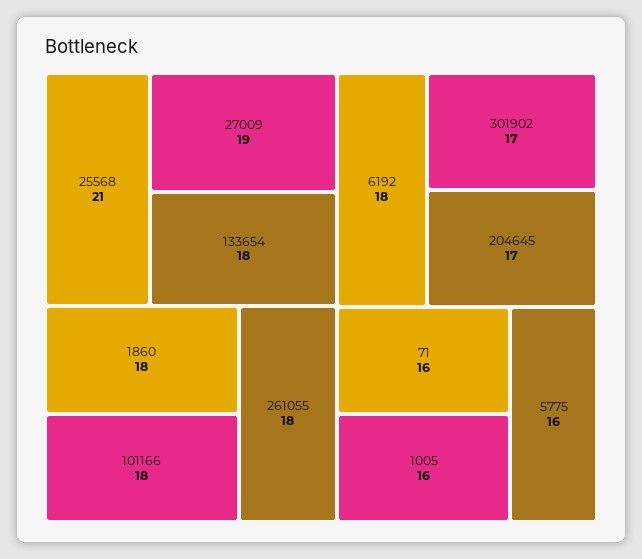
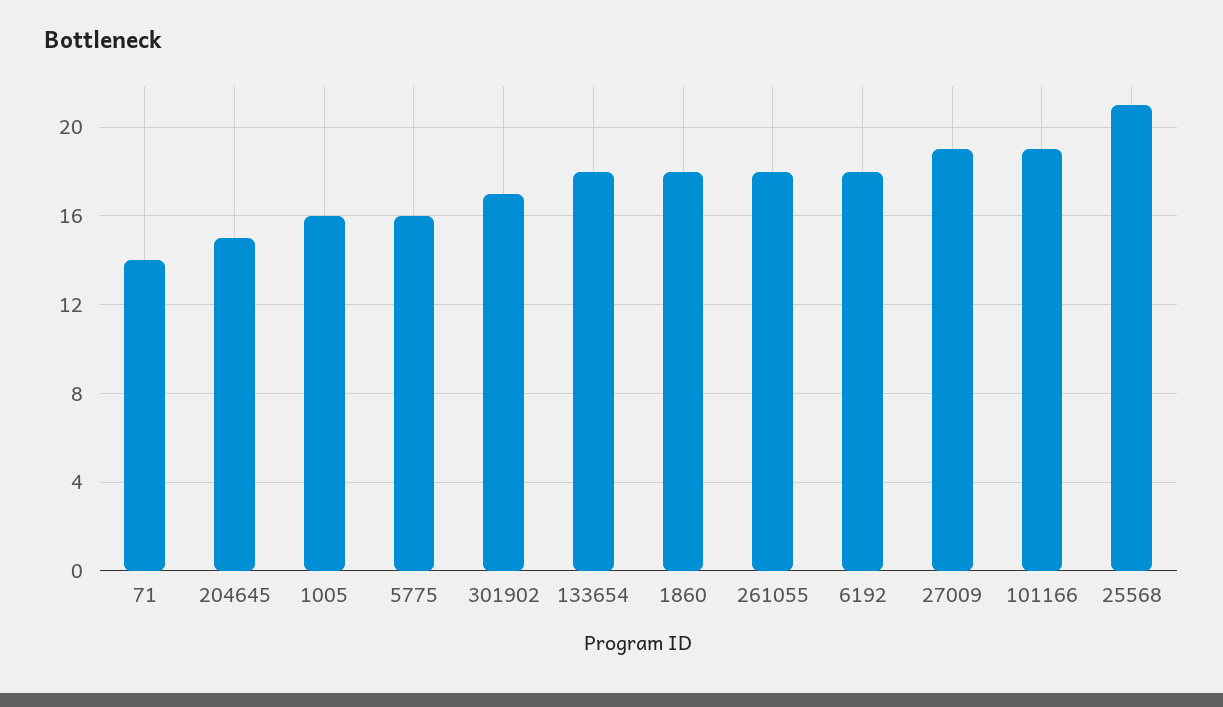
  {
    "25568": 21,
    "27009": 19,
    "133654": 18,
    "1860": 18,
-   "101166": 18,
+   "101166": 19,
    "261055": 18,
    "6192": 18,
    "301902": 17,
-   "204645": 17,
+   "204645": 15,
-   "71": 16,
+   "71": 14,
    "1005": 16,
    "5775": 16
  }

